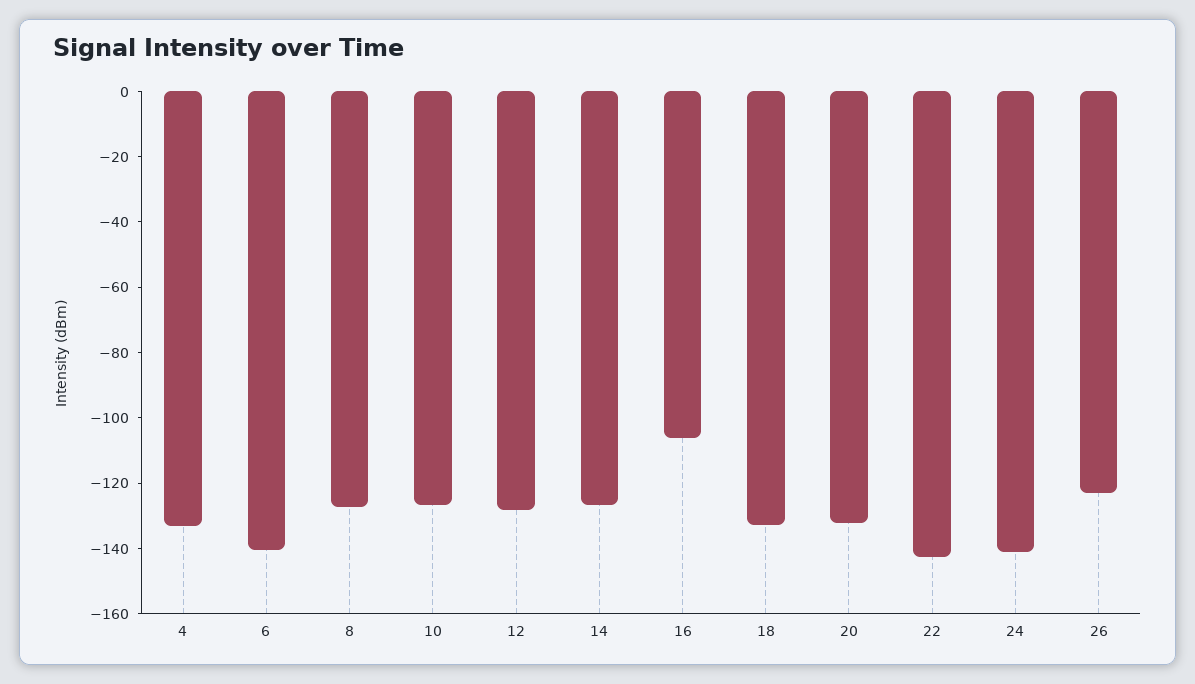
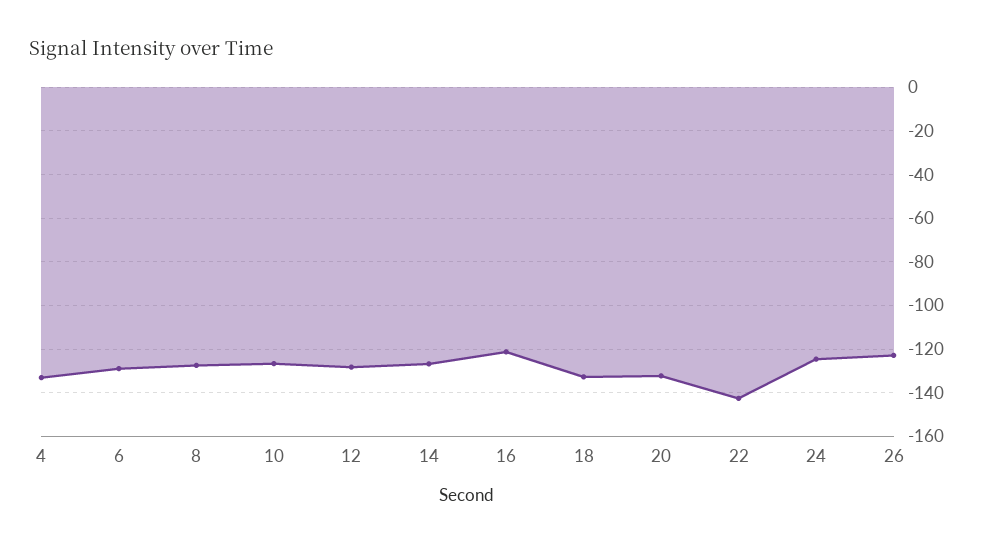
  {
    "4": -135,
-   "6": -140,
+   "6": -130,
    "8": -125,
    "10": -125,
    "12": -130,
    "14": -125,
-   "16": -105,
+   "16": -120,
    "18": -135,
    "20": -130,
    "22": -145,
-   "24": -140,
+   "24": -125,
    "26": -125
  }

